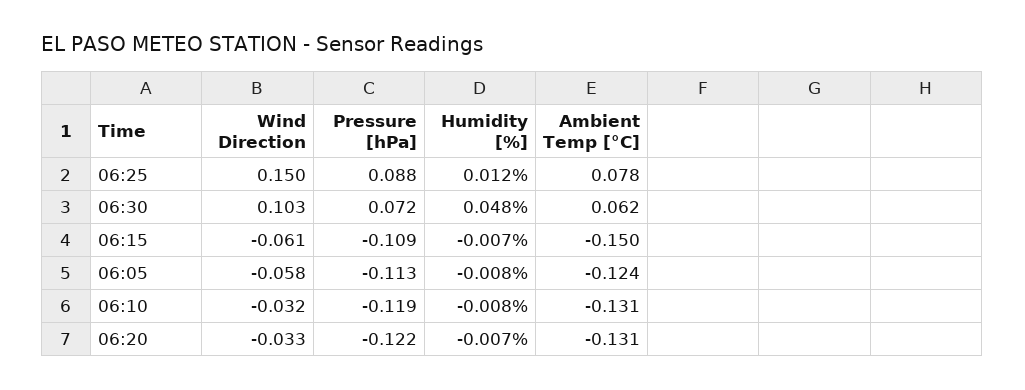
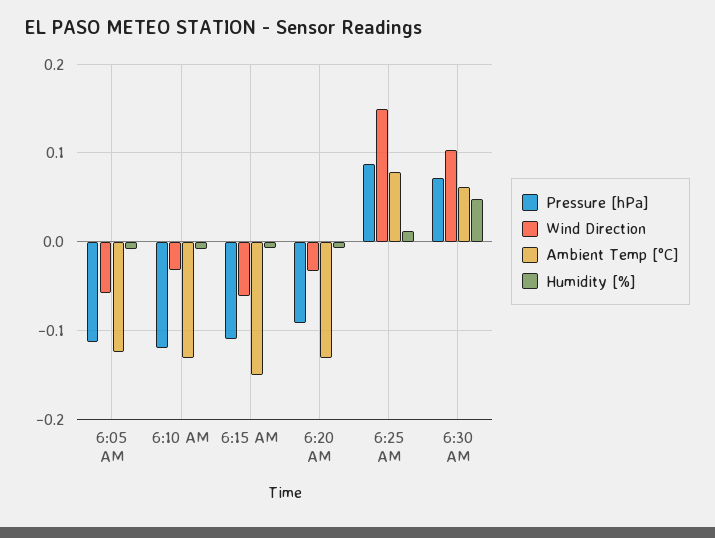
  {
    "Wind Direction": {
      "06:25": 0.15,
      "06:30": 0.103,
      "06:15": -0.061,
      "06:05": -0.058,
      "06:10": -0.032,
      "06:20": -0.033
    },
    "Pressure [hPa]": {
      "06:25": 0.088,
      "06:30": 0.072,
      "06:15": -0.109,
      "06:05": -0.113,
      "06:10": -0.119,
-     "06:20": -0.122
+     "06:20": -0.09
    },
    "Humidity [%]": {
      "06:25": 0.012,
      "06:30": 0.048,
      "06:15": -0.007,
      "06:05": -0.008,
      "06:10": -0.008,
      "06:20": -0.007
    },
    "Ambient Temp [°C]": {
      "06:25": 0.078,
      "06:30": 0.062,
      "06:15": -0.15,
      "06:05": -0.124,
      "06:10": -0.131,
      "06:20": -0.131
    }
  }

